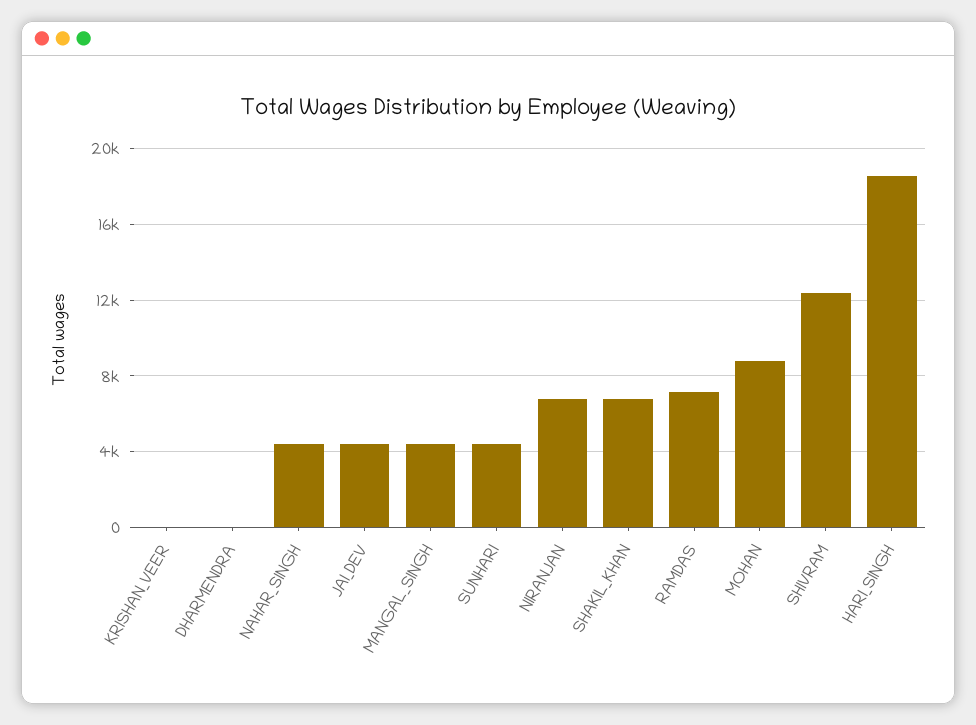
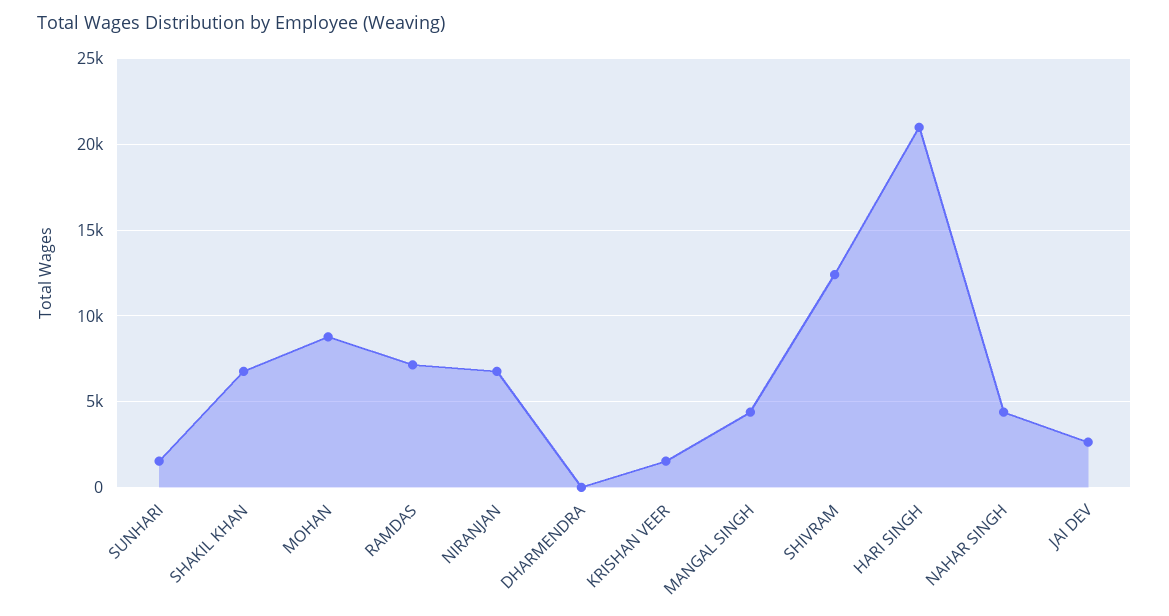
  {
-   "KRISHAN_VEER": 0,
+   "KRISHAN_VEER": 1500,
    "DHARMENDRA": 0,
    "NAHAR_SINGH": 4500,
-   "JAI_DEV": 4500,
+   "JAI_DEV": 2500,
    "MANGAL_SINGH": 4500,
-   "SUNHARI": 4500,
+   "SUNHARI": 1500,
    "NIRANJAN": 7000,
    "SHAKIL_KHAN": 7000,
    "RAMDAS": 7000,
    "MOHAN": 9000,
    "SHIVRAM": 12500,
-   "HARI_SINGH": 18500
+   "HARI_SINGH": 21000
  }

